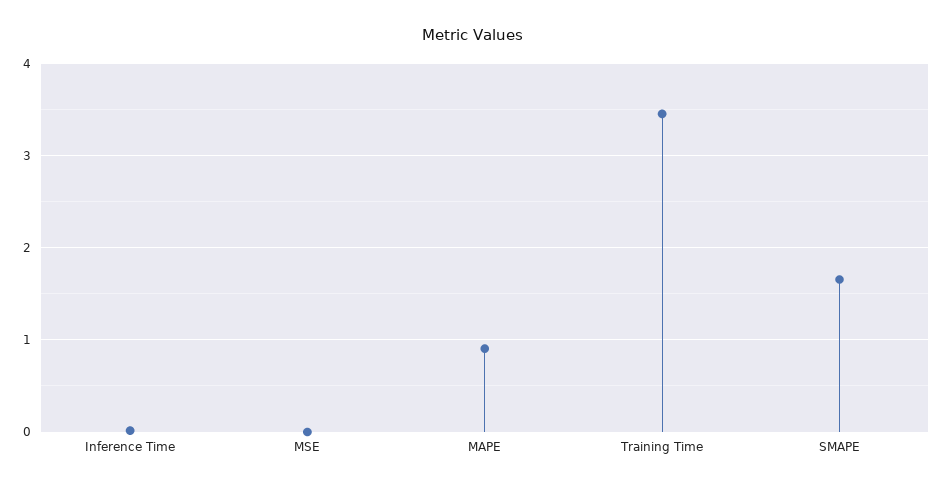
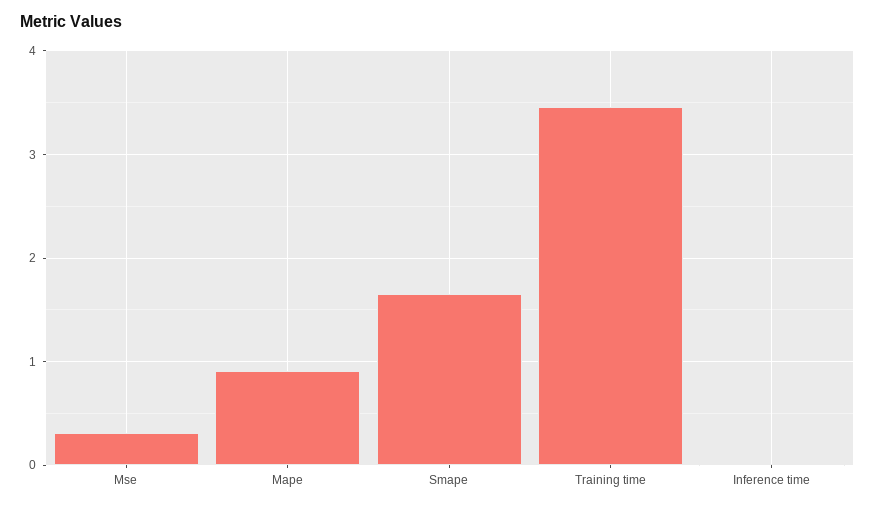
  {
    "Inference Time": 0,
-   "MSE": 0,
+   "MSE": 0.3,
    "MAPE": 0.9,
    "Training Time": 3.5,
    "SMAPE": 1.7
  }

